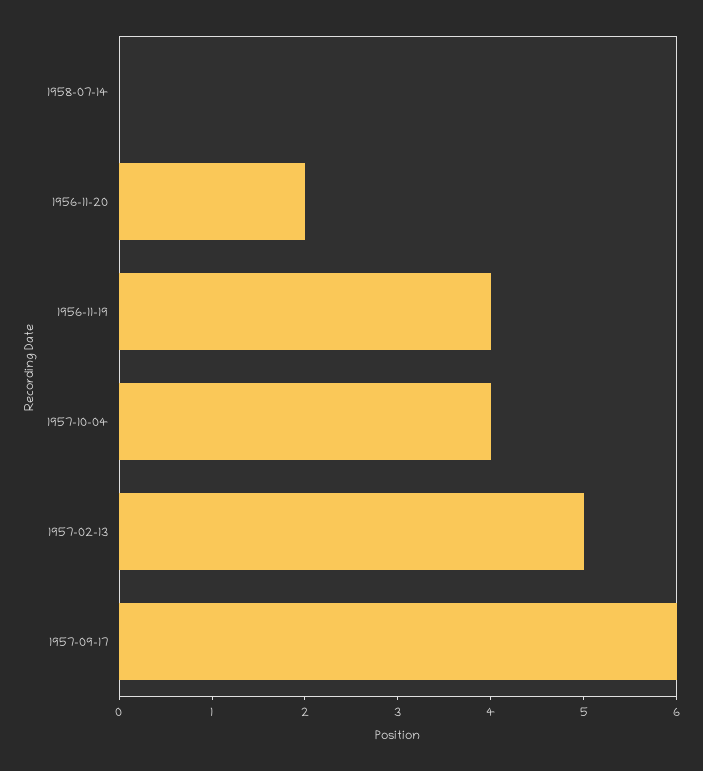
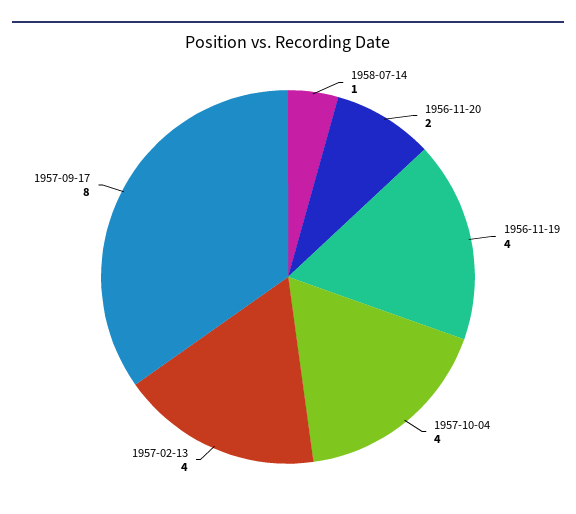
  {
-   "1958-07-14": 0,
+   "1958-07-14": 1,
    "1956-11-20": 2,
    "1956-11-19": 4,
    "1957-10-04": 4,
-   "1957-02-13": 5,
+   "1957-02-13": 4,
-   "1957-09-17": 6
+   "1957-09-17": 8
  }

